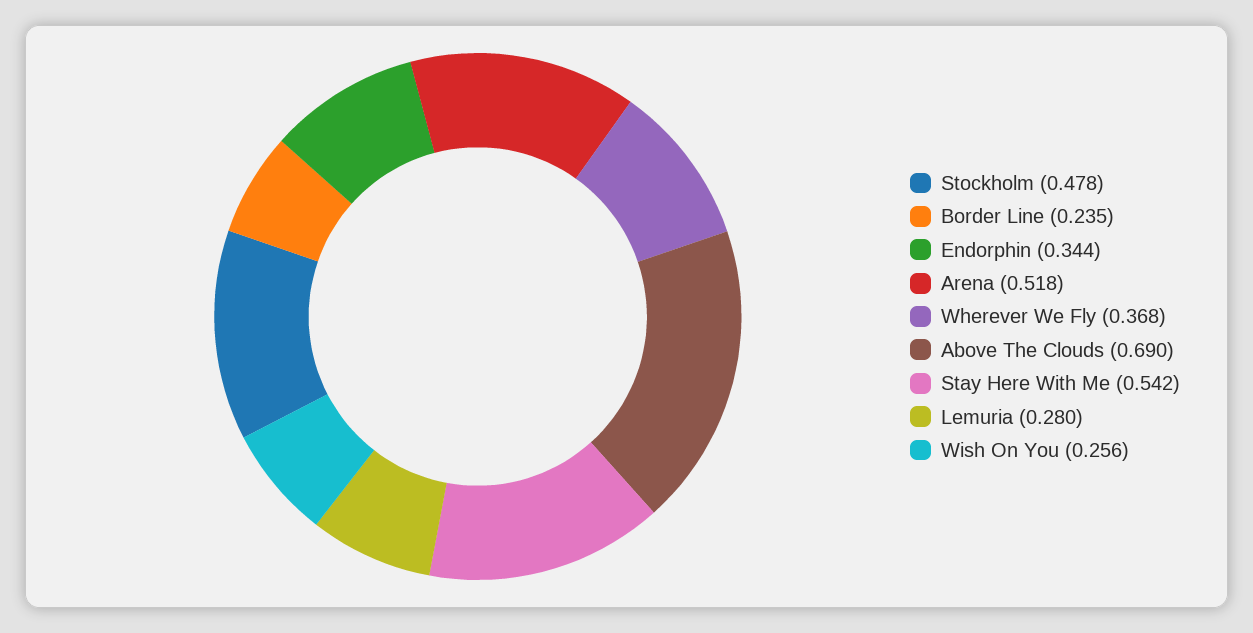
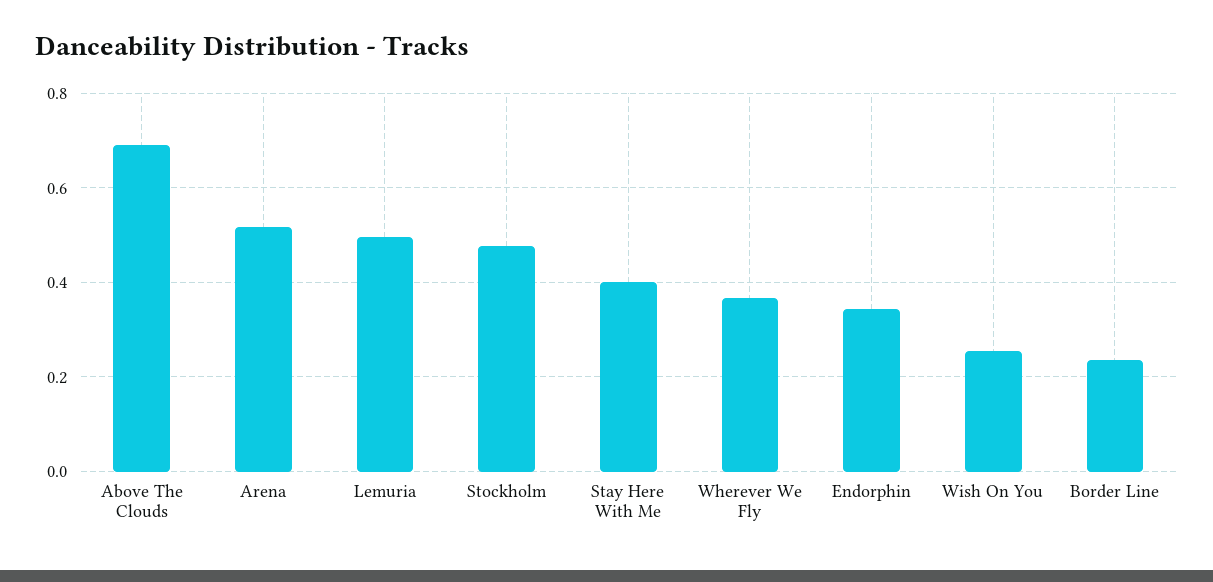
  {
    "Stockholm": 0.478,
    "Border Line": 0.235,
    "Endorphin": 0.344,
    "Arena": 0.518,
    "Wherever We Fly": 0.368,
    "Above The Clouds": 0.69,
-   "Stay Here With Me": 0.542,
+   "Stay Here With Me": 0.4,
-   "Lemuria": 0.28,
+   "Lemuria": 0.5,
    "Wish On You": 0.256
  }

